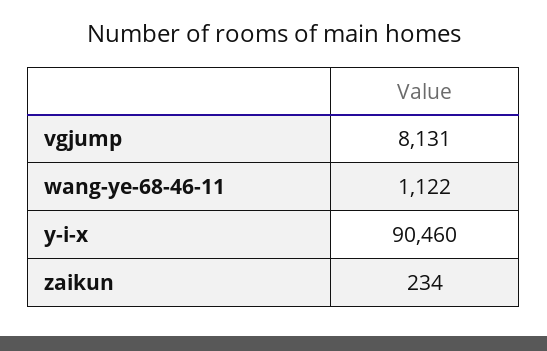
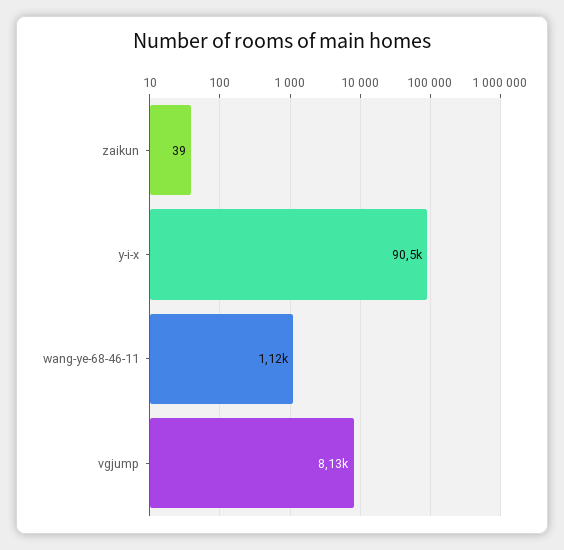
  {
    "vgjump": 8131,
    "wang-ye-68-46-11": 1122,
    "y-i-x": 90460,
-   "zaikun": 234
+   "zaikun": 39
  }

